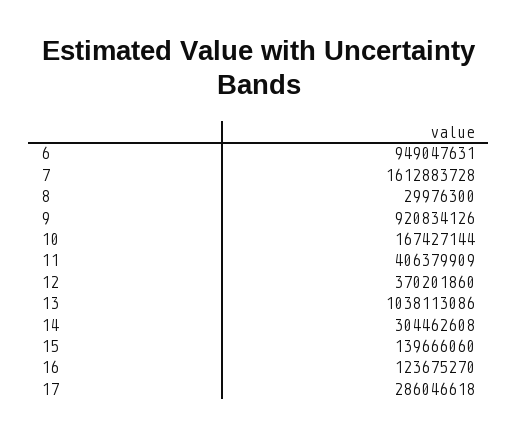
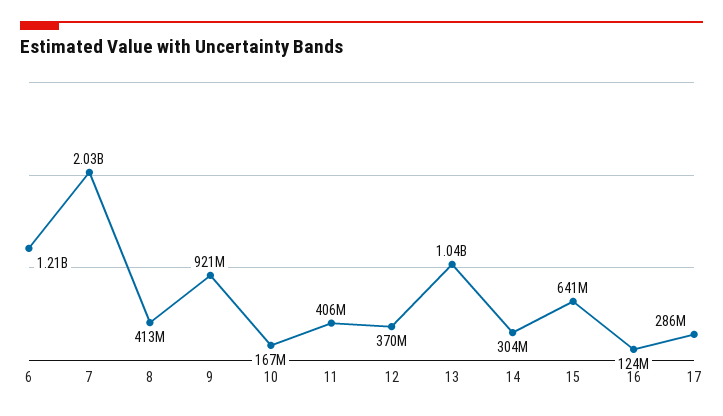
  {
-   "6": 949047631,
+   "6": 1210000000,
-   "7": 1612883728,
+   "7": 2030000000,
-   "8": 29976300,
+   "8": 413000000,
    "9": 920834126,
    "10": 167427144,
    "11": 406379909,
    "12": 370201860,
    "13": 1038113086,
    "14": 304462608,
-   "15": 139666060,
+   "15": 641000000,
    "16": 123675270,
    "17": 286046618
  }

